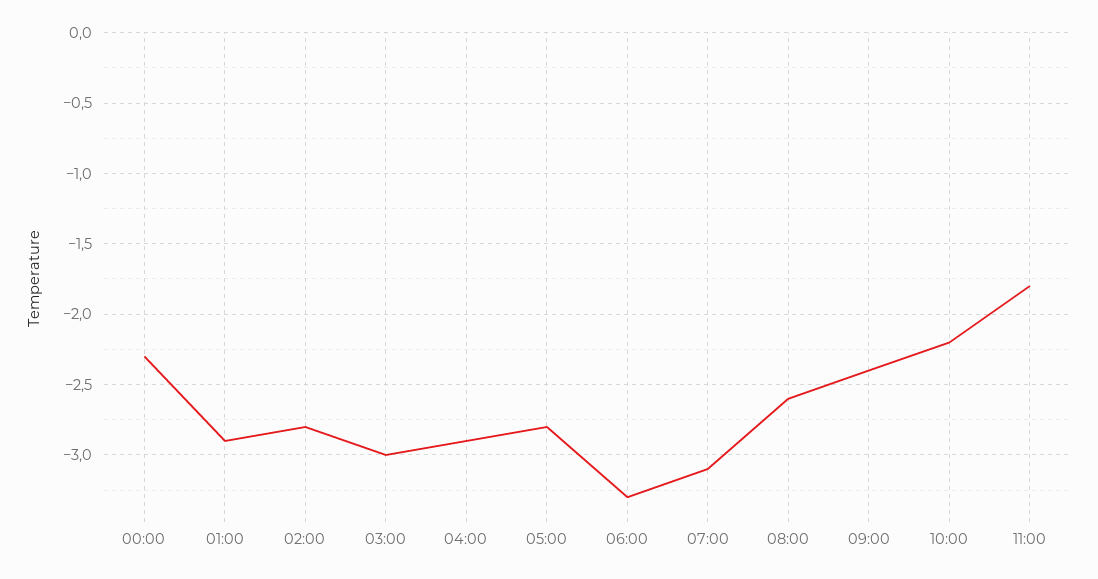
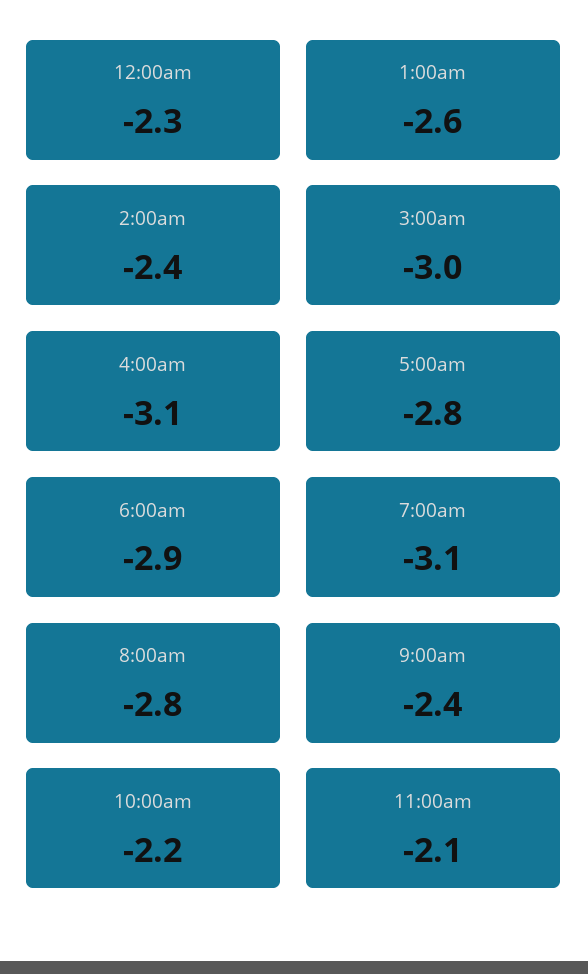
  {
    "00:00": -2.3,
-   "01:00": -2.9,
+   "01:00": -2.6,
-   "02:00": -2.8,
+   "02:00": -2.4,
    "03:00": -3,
-   "04:00": -2.9,
+   "04:00": -3.1,
    "05:00": -2.8,
-   "06:00": -3.3,
+   "06:00": -2.9,
    "07:00": -3.1,
-   "08:00": -2.6,
+   "08:00": -2.8,
    "09:00": -2.4,
    "10:00": -2.2,
-   "11:00": -1.8
+   "11:00": -2.1
  }

